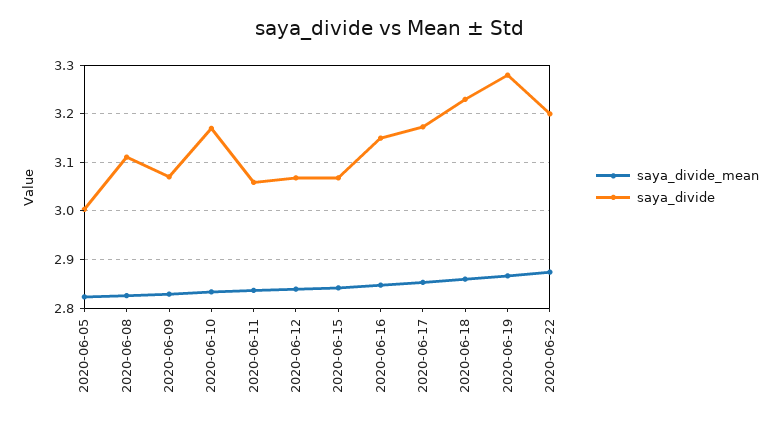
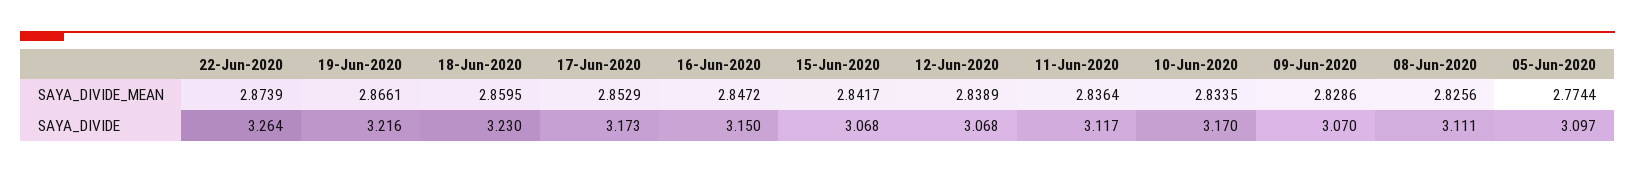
  {
    "saya_divide_mean": {
-     "2020-06-05": 2.82,
+     "2020-06-05": 2.7744,
      "2020-06-08": 2.8256,
      "2020-06-09": 2.8286,
      "2020-06-10": 2.8335,
      "2020-06-11": 2.8364,
      "2020-06-12": 2.8389,
      "2020-06-15": 2.8417,
      "2020-06-16": 2.8472,
      "2020-06-17": 2.8529,
      "2020-06-18": 2.8595,
      "2020-06-19": 2.8661,
      "2020-06-22": 2.8739
    },
    "saya_divide": {
-     "2020-06-05": 3,
+     "2020-06-05": 3.097,
      "2020-06-08": 3.111,
      "2020-06-09": 3.07,
      "2020-06-10": 3.17,
-     "2020-06-11": 3.06,
+     "2020-06-11": 3.117,
      "2020-06-12": 3.068,
      "2020-06-15": 3.068,
      "2020-06-16": 3.15,
      "2020-06-17": 3.173,
      "2020-06-18": 3.23,
-     "2020-06-19": 3.28,
+     "2020-06-19": 3.216,
-     "2020-06-22": 3.2
+     "2020-06-22": 3.264
    }
  }

